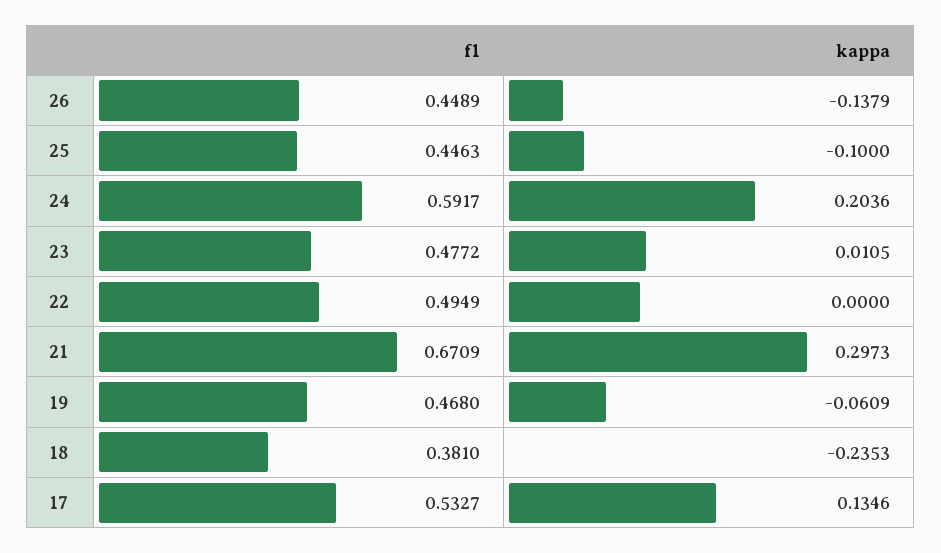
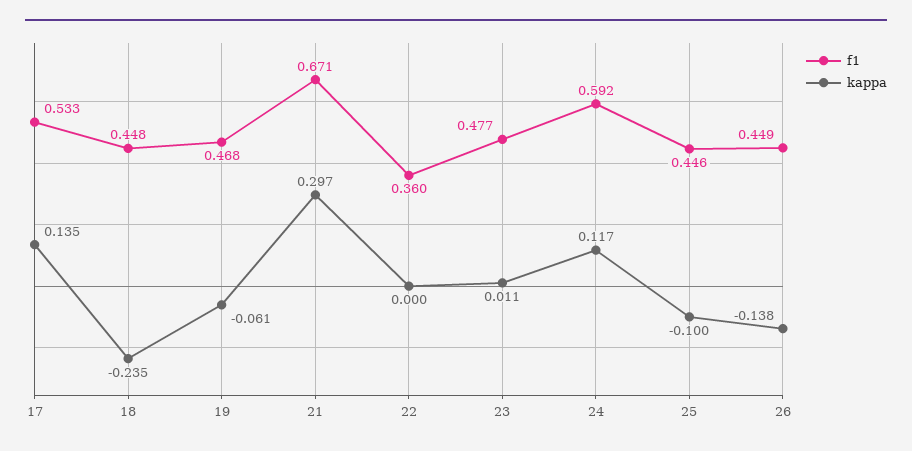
  {
    "f1": {
      "26": 0.4489,
      "25": 0.4463,
      "24": 0.5917,
      "23": 0.4772,
-     "22": 0.4949,
+     "22": 0.36,
      "21": 0.6709,
      "19": 0.468,
-     "18": 0.381,
+     "18": 0.448,
      "17": 0.5327
    },
    "kappa": {
      "26": -0.1379,
      "25": -0.1,
-     "24": 0.2036,
+     "24": 0.117,
      "23": 0.0105,
      "22": 0,
      "21": 0.2973,
      "19": -0.0609,
      "18": -0.2353,
      "17": 0.1346
    }
  }

